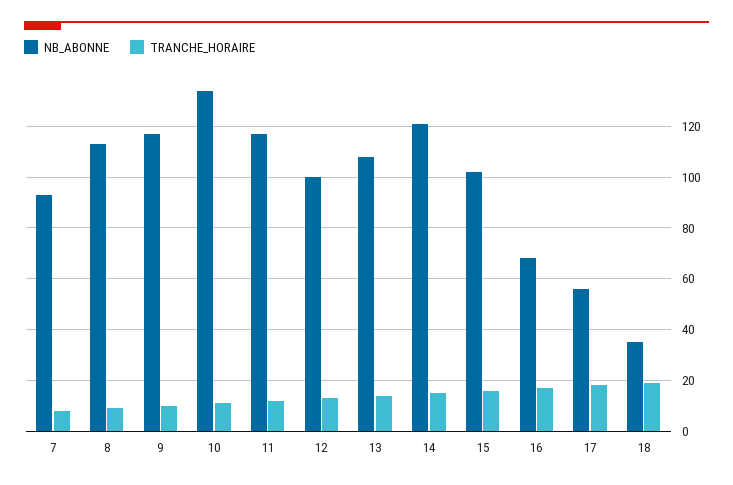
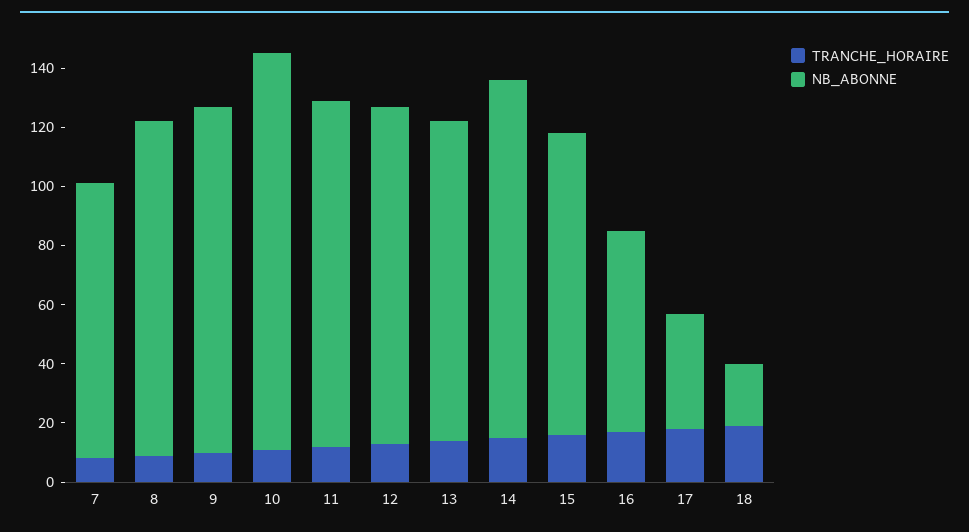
  {
    "NB_ABONNE": {
      "7": 95,
      "8": 115,
      "9": 115,
      "10": 135,
      "11": 115,
-     "12": 100,
+     "12": 115,
      "13": 110,
      "14": 120,
      "15": 100,
      "16": 70,
-     "17": 55,
+     "17": 40,
-     "18": 35
+     "18": 20
    },
    "TRANCHE_HORAIRE": {
      "7": 10,
      "8": 10,
      "9": 10,
      "10": 10,
      "11": 10,
      "12": 15,
      "13": 15,
      "14": 15,
      "15": 15,
      "16": 15,
      "17": 20,
      "18": 20
    }
  }

